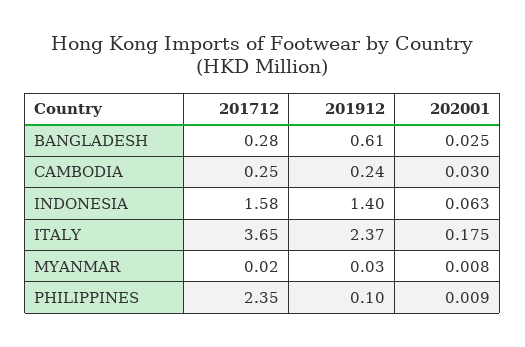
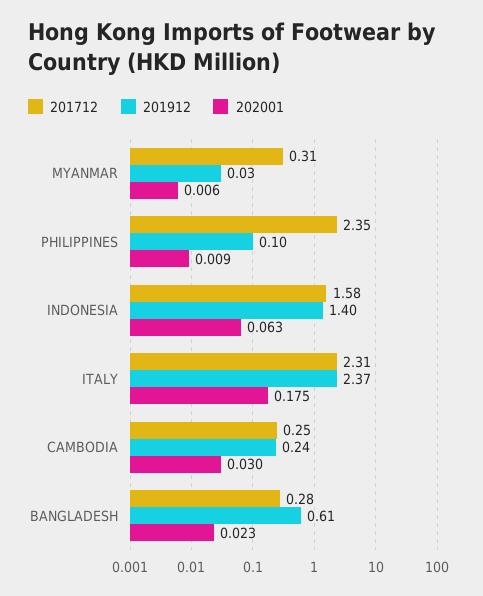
  {
    "201712": {
      "BANGLADESH": 0.28,
      "CAMBODIA": 0.25,
      "INDONESIA": 1.58,
-     "ITALY": 3.65,
+     "ITALY": 2.31,
-     "MYANMAR": 0.02,
+     "MYANMAR": 0.31,
      "PHILIPPINES": 2.35
    },
    "201912": {
      "BANGLADESH": 0.61,
      "CAMBODIA": 0.24,
      "INDONESIA": 1.4,
      "ITALY": 2.37,
      "MYANMAR": 0.03,
      "PHILIPPINES": 0.1
    },
    "202001": {
-     "BANGLADESH": 0.025,
+     "BANGLADESH": 0.023,
      "CAMBODIA": 0.03,
      "INDONESIA": 0.063,
      "ITALY": 0.175,
-     "MYANMAR": 0.008,
+     "MYANMAR": 0.006,
      "PHILIPPINES": 0.009
    }
  }

